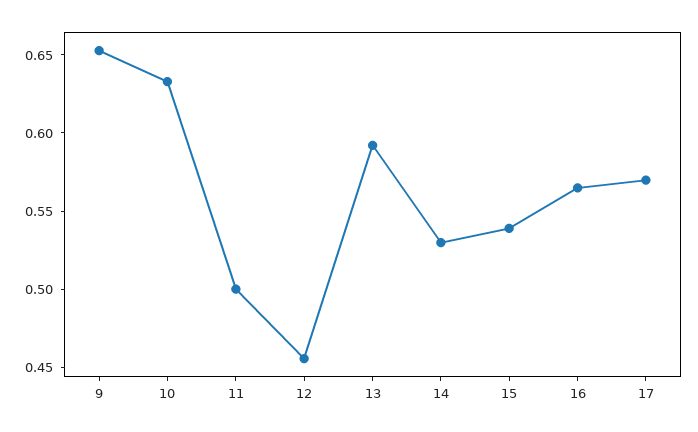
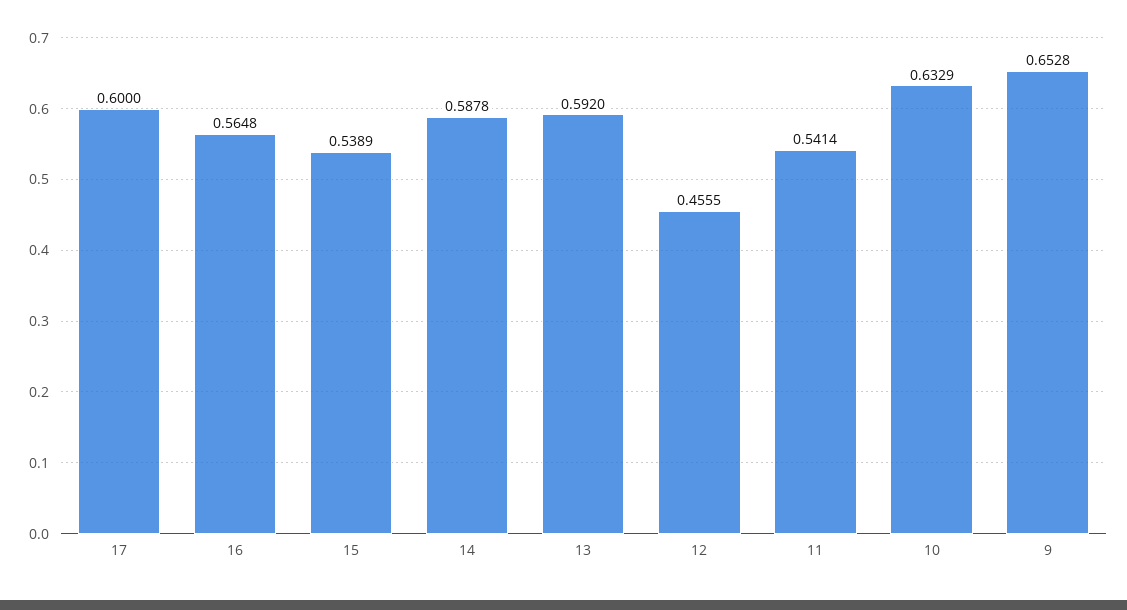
  {
    "9": 0.6528,
    "10": 0.6329,
-   "11": 0.5,
+   "11": 0.5414,
    "12": 0.4555,
    "13": 0.592,
-   "14": 0.53,
+   "14": 0.5878,
    "15": 0.5389,
    "16": 0.5648,
-   "17": 0.57
+   "17": 0.6
  }

